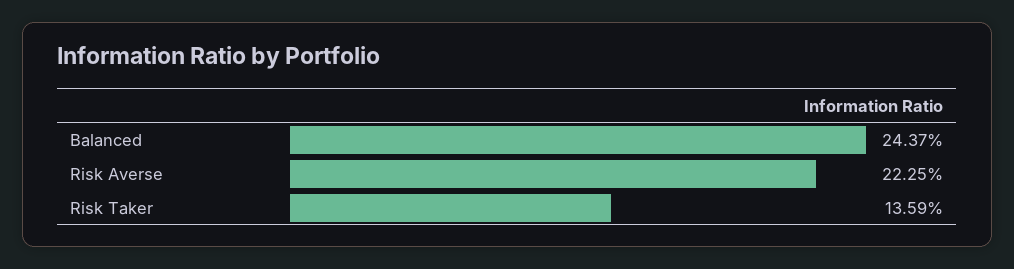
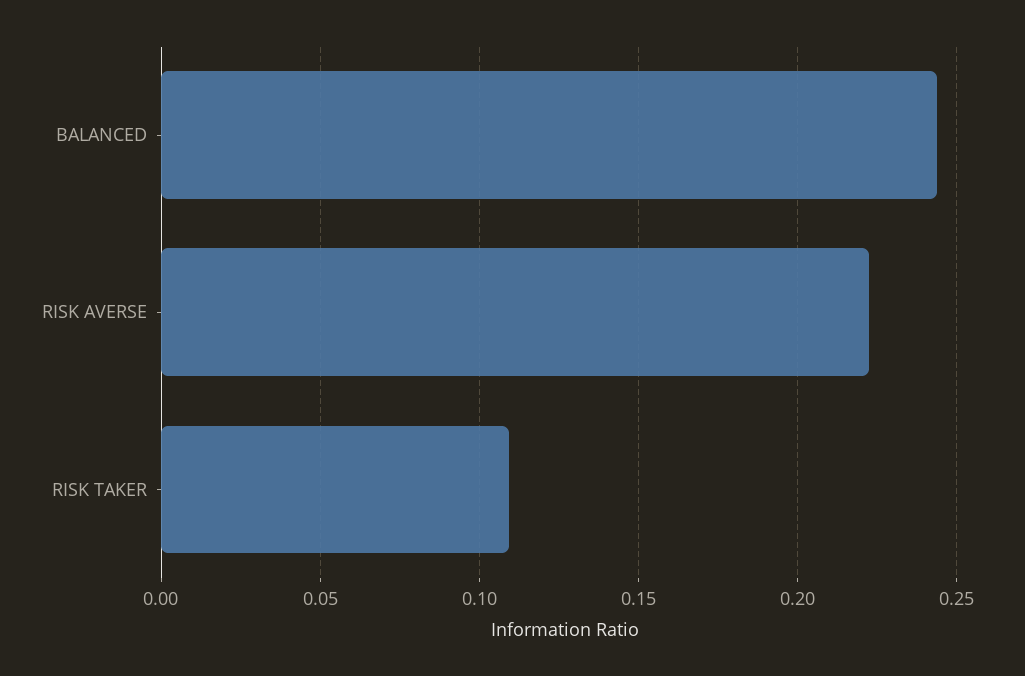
  {
    "Balanced": 0.2437,
    "Risk Averse": 0.2225,
-   "Risk Taker": 0.1359
+   "Risk Taker": 0.11
  }

